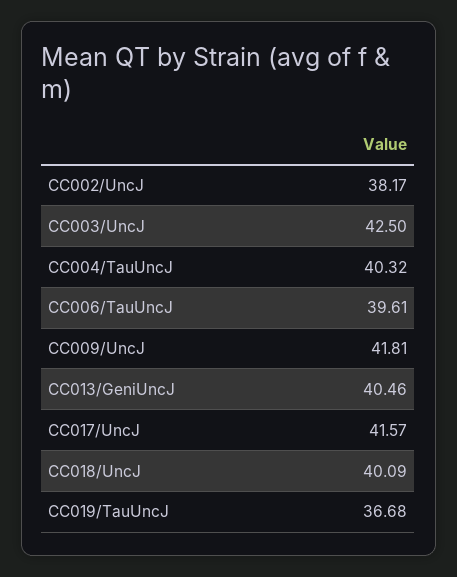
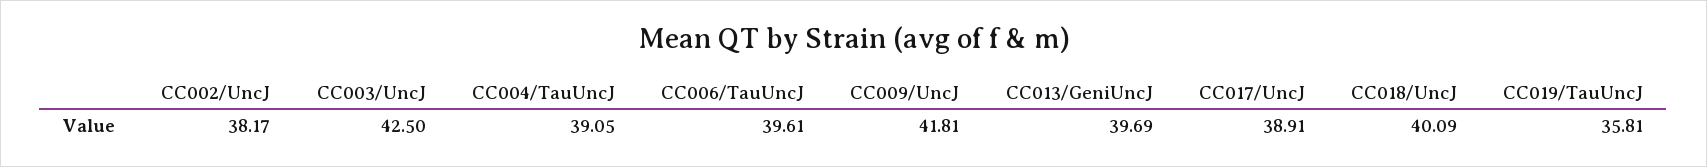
  {
    "CC002/UncJ": 38.17,
    "CC003/UncJ": 42.5,
-   "CC004/TauUncJ": 40.32,
+   "CC004/TauUncJ": 39.05,
    "CC006/TauUncJ": 39.61,
    "CC009/UncJ": 41.81,
-   "CC013/GeniUncJ": 40.46,
+   "CC013/GeniUncJ": 39.69,
-   "CC017/UncJ": 41.57,
+   "CC017/UncJ": 38.91,
    "CC018/UncJ": 40.09,
-   "CC019/TauUncJ": 36.68
+   "CC019/TauUncJ": 35.81
  }

